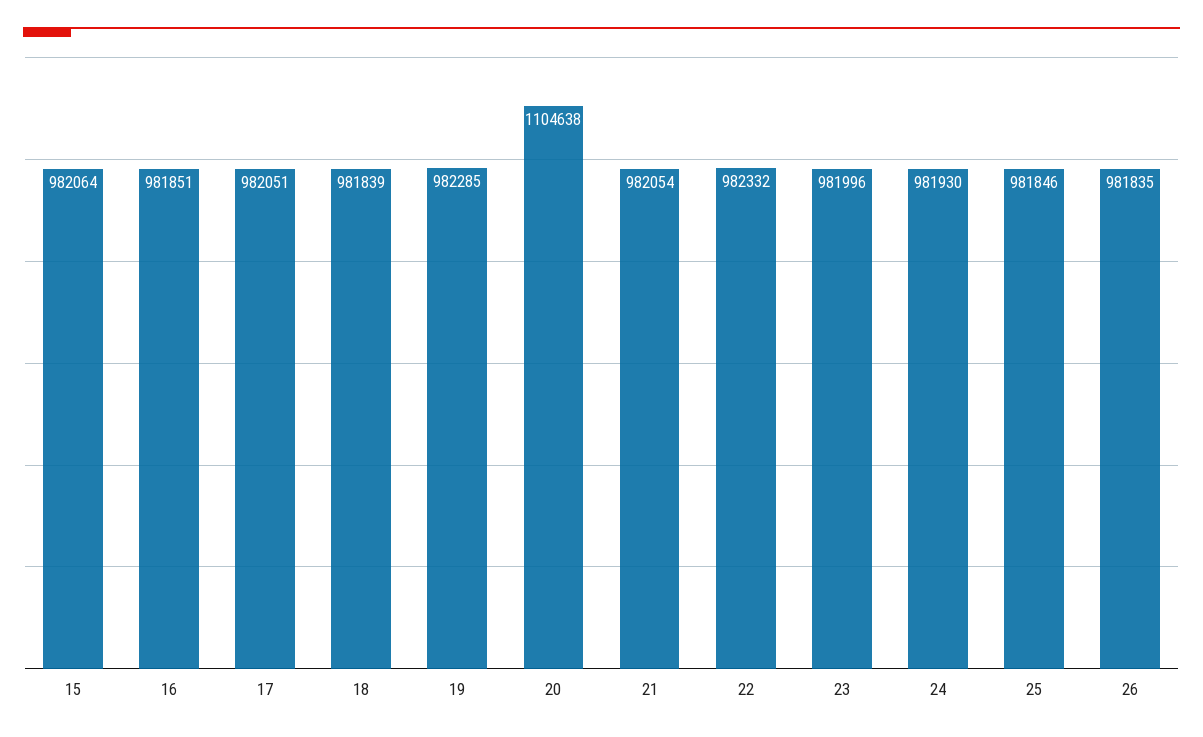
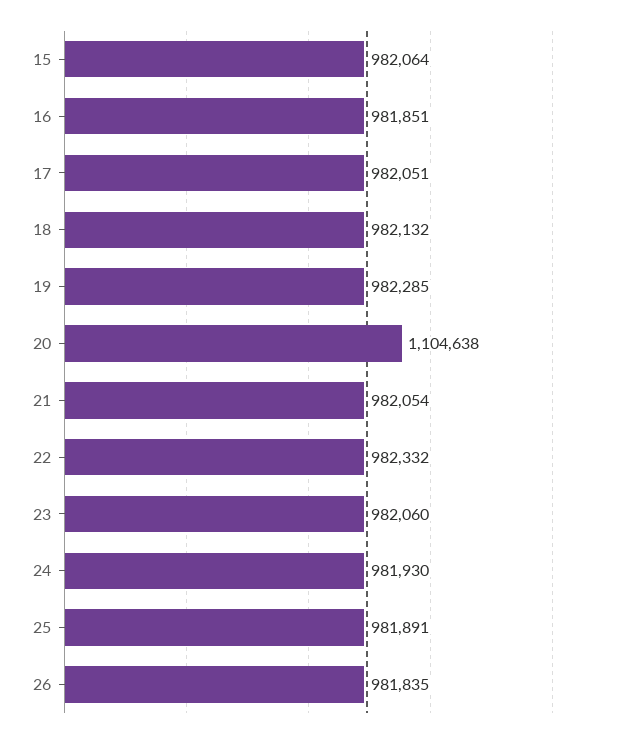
  {
    "15": 982064,
    "16": 981851,
    "17": 982051,
-   "18": 981839,
+   "18": 982132,
    "19": 982285,
    "20": 1104638,
    "21": 982054,
    "22": 982332,
-   "23": 981996,
+   "23": 982060,
    "24": 981930,
-   "25": 981846,
+   "25": 981891,
    "26": 981835
  }

